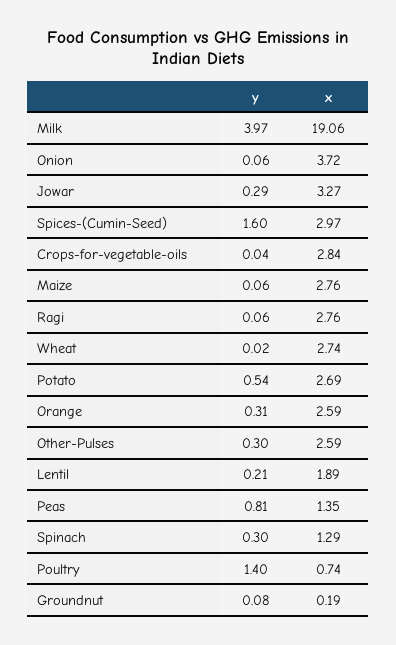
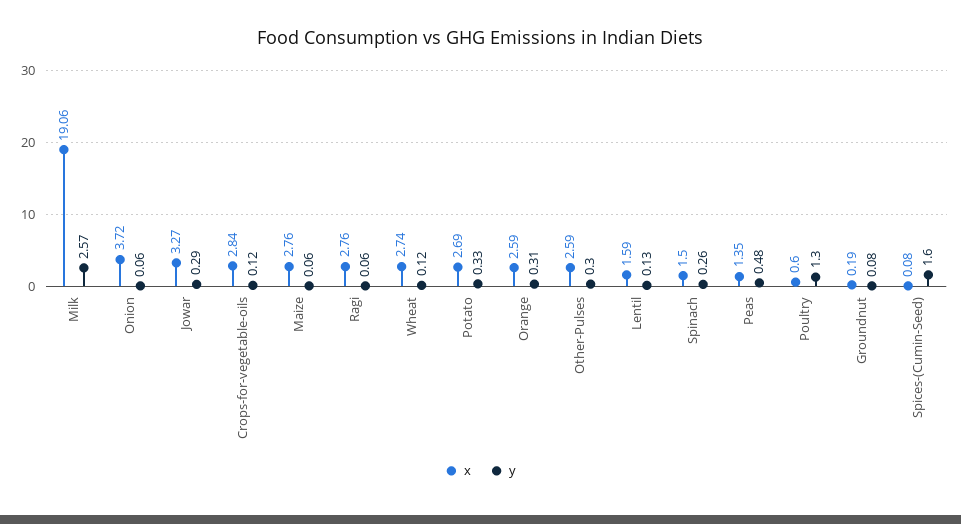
  {
    "y": {
-     "Milk": 3.97,
+     "Milk": 2.57,
      "Onion": 0.06,
      "Jowar": 0.29,
      "Spices-(Cumin-Seed)": 1.6,
-     "Crops-for-vegetable-oils": 0.04,
+     "Crops-for-vegetable-oils": 0.12,
      "Maize": 0.06,
      "Ragi": 0.06,
-     "Wheat": 0.02,
+     "Wheat": 0.12,
-     "Potato": 0.54,
+     "Potato": 0.33,
      "Orange": 0.31,
      "Other-Pulses": 0.3,
-     "Lentil": 0.21,
+     "Lentil": 0.13,
-     "Peas": 0.81,
+     "Peas": 0.48,
-     "Spinach": 0.3,
+     "Spinach": 0.26,
-     "Poultry": 1.4,
+     "Poultry": 1.3,
      "Groundnut": 0.08
    },
    "x": {
      "Milk": 19.06,
      "Onion": 3.72,
      "Jowar": 3.27,
-     "Spices-(Cumin-Seed)": 2.97,
+     "Spices-(Cumin-Seed)": 0.08,
      "Crops-for-vegetable-oils": 2.84,
      "Maize": 2.76,
      "Ragi": 2.76,
      "Wheat": 2.74,
      "Potato": 2.69,
      "Orange": 2.59,
      "Other-Pulses": 2.59,
-     "Lentil": 1.89,
+     "Lentil": 1.59,
      "Peas": 1.35,
-     "Spinach": 1.29,
+     "Spinach": 1.5,
-     "Poultry": 0.74,
+     "Poultry": 0.6,
      "Groundnut": 0.19
    }
  }

